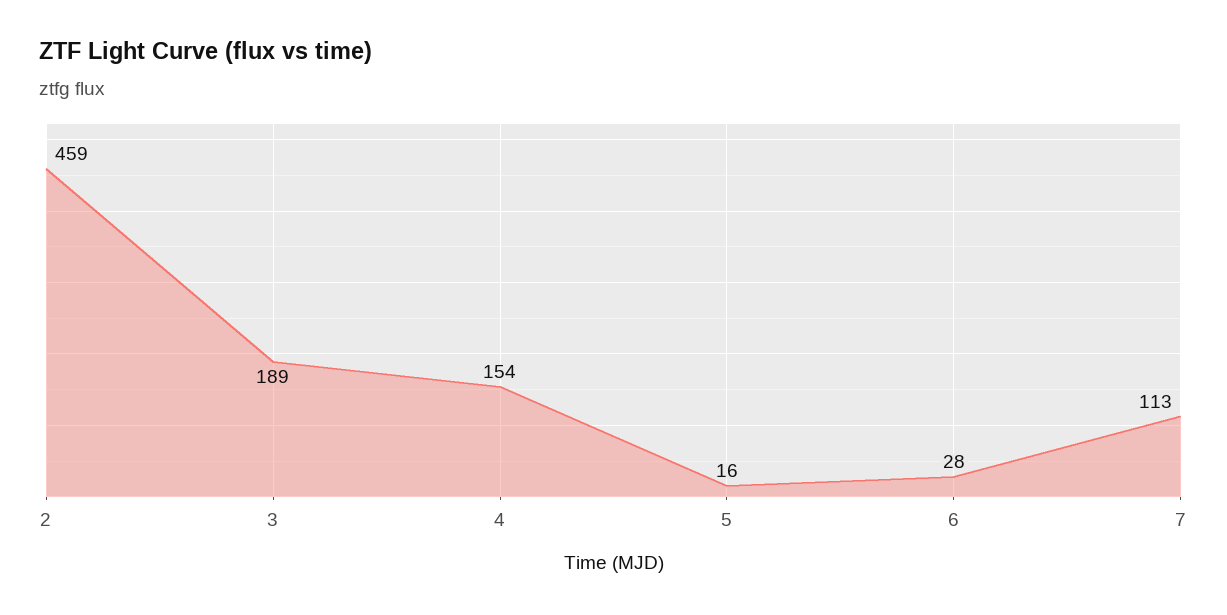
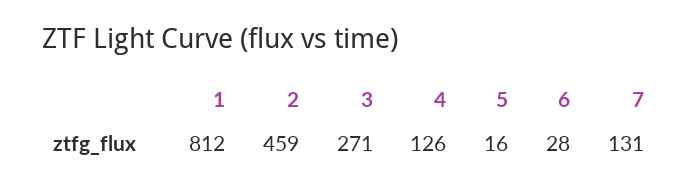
  {
    "2": 459,
-   "3": 189,
+   "3": 271,
-   "4": 154,
+   "4": 126,
    "5": 16,
    "6": 28,
-   "7": 113
+   "7": 131,
+   "1": 812
  }

